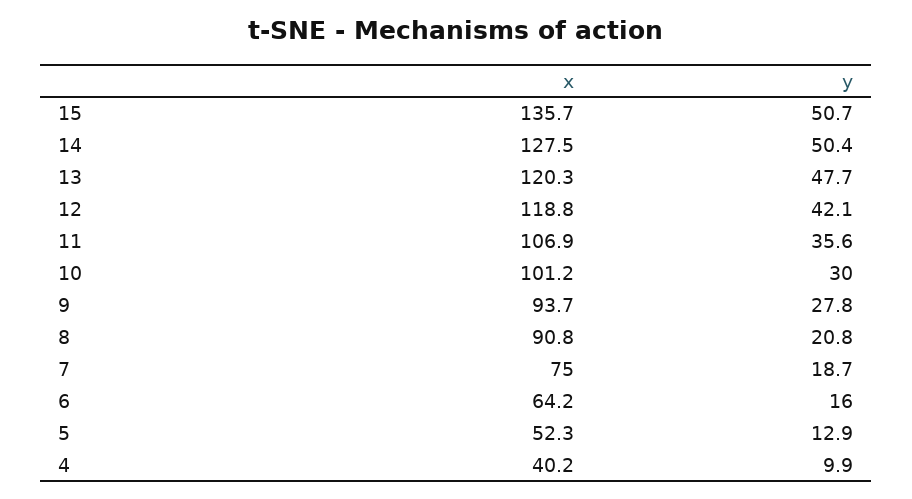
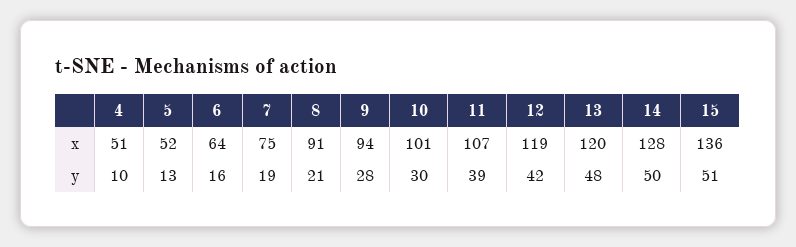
  {
    "x": {
      "15": 135.7,
      "14": 127.5,
      "13": 120.3,
      "12": 118.8,
      "11": 106.9,
      "10": 101.2,
      "9": 93.7,
      "8": 90.8,
      "7": 75,
      "6": 64.2,
      "5": 52.3,
-     "4": 40.2
+     "4": 51
    },
    "y": {
      "15": 50.7,
      "14": 50.4,
      "13": 47.7,
      "12": 42.1,
-     "11": 35.6,
+     "11": 39,
      "10": 30,
      "9": 27.8,
      "8": 20.8,
      "7": 18.7,
      "6": 16,
      "5": 12.9,
      "4": 9.9
    }
  }

